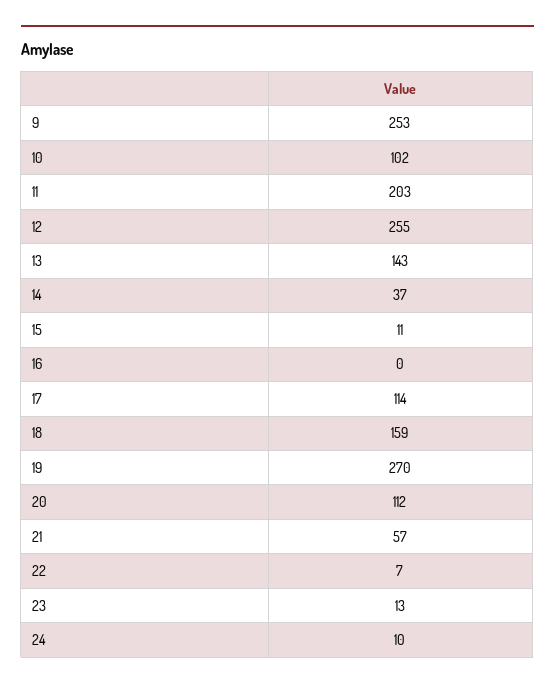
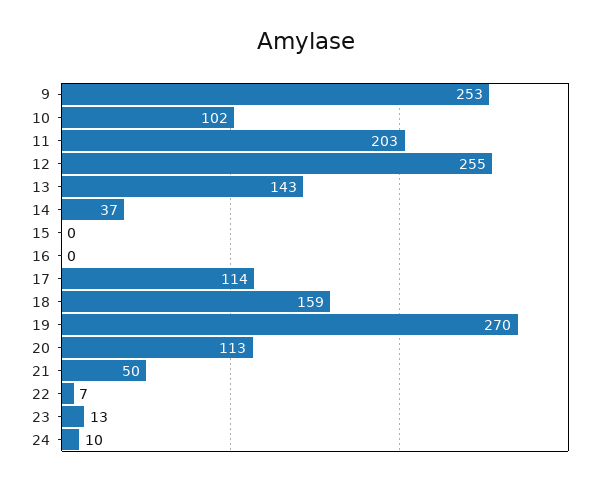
  {
    "9": 253,
    "10": 102,
    "11": 203,
    "12": 255,
    "13": 143,
    "14": 37,
-   "15": 11,
+   "15": 0,
    "16": 0,
    "17": 114,
    "18": 159,
    "19": 270,
-   "20": 112,
+   "20": 113,
-   "21": 57,
+   "21": 50,
    "22": 7,
    "23": 13,
    "24": 10
  }

